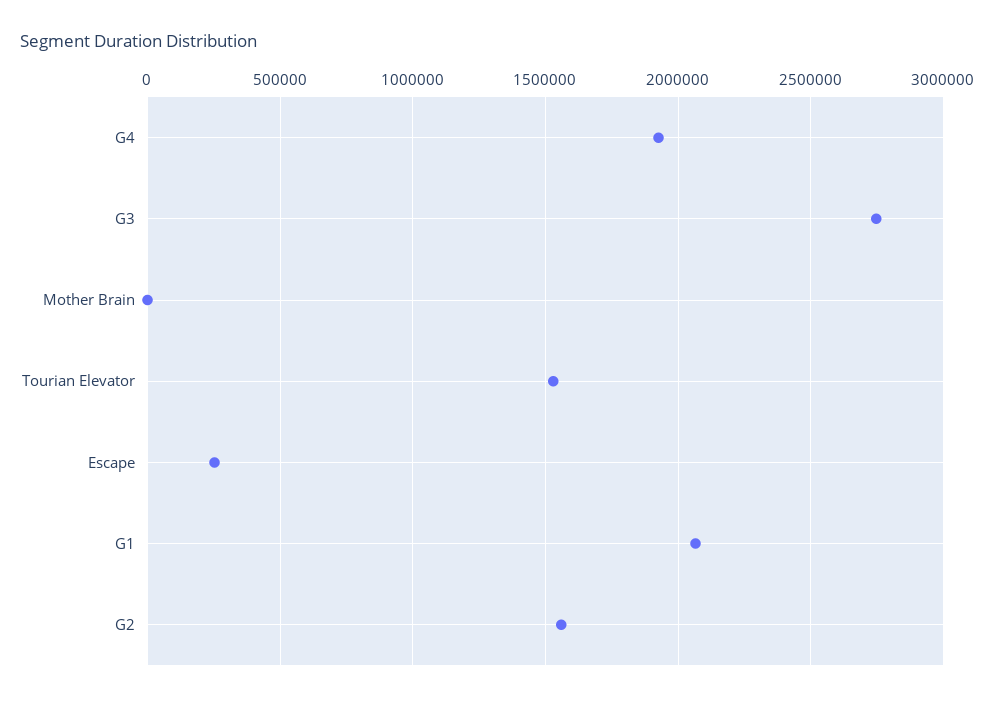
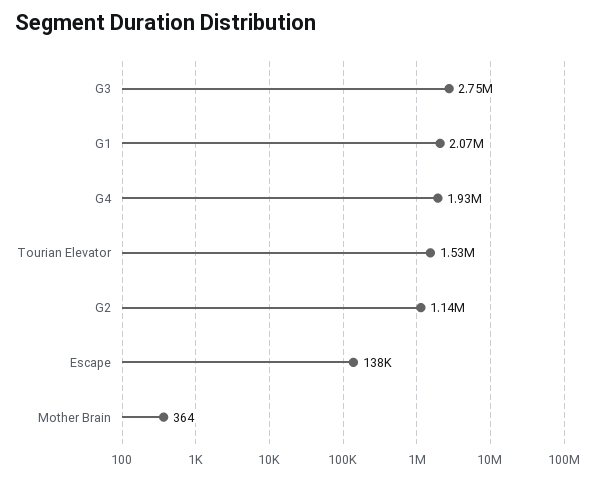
  {
    "G4": 1930000,
    "G3": 2750000,
    "Mother Brain": 364,
    "Tourian Elevator": 1530000,
-   "Escape": 250000,
+   "Escape": 138000,
    "G1": 2070000,
-   "G2": 1550000
+   "G2": 1140000
  }

